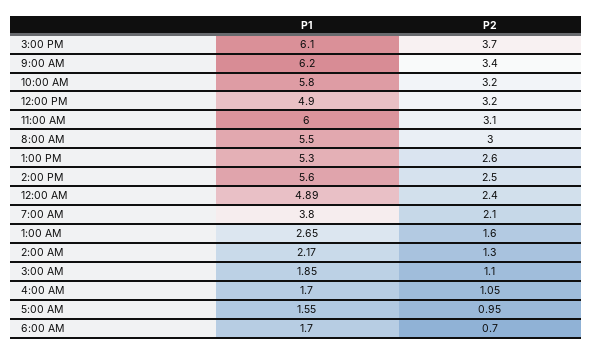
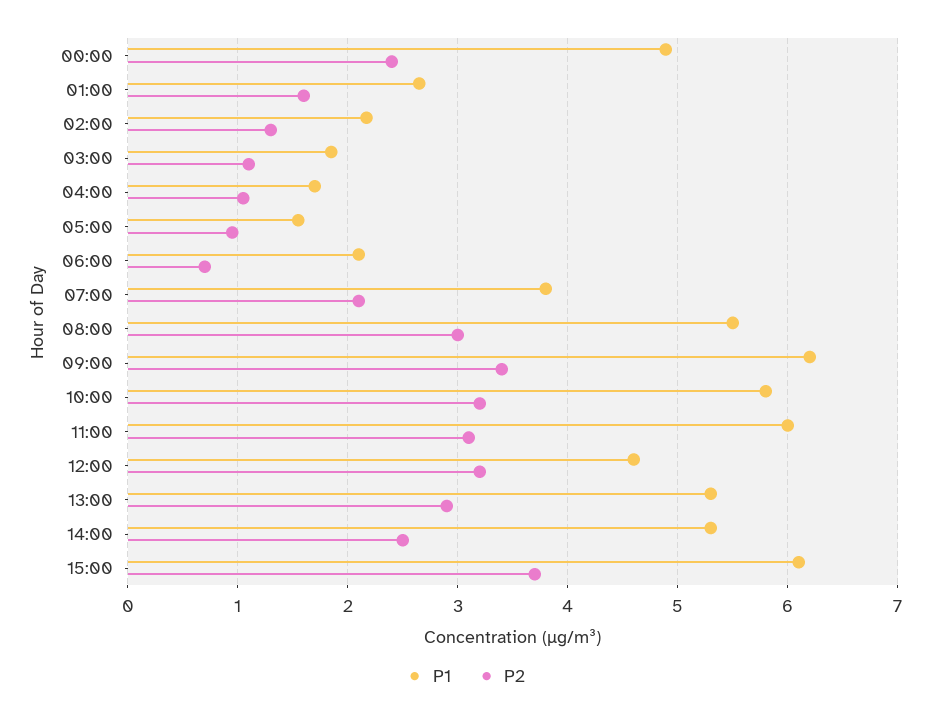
  {
    "P1": {
      "3:00 PM": 6.1,
      "9:00 AM": 6.2,
      "10:00 AM": 5.8,
-     "12:00 PM": 4.9,
+     "12:00 PM": 4.6,
      "11:00 AM": 6,
      "8:00 AM": 5.5,
      "1:00 PM": 5.3,
-     "2:00 PM": 5.6,
+     "2:00 PM": 5.3,
      "12:00 AM": 4.89,
      "7:00 AM": 3.8,
      "1:00 AM": 2.65,
      "2:00 AM": 2.17,
      "3:00 AM": 1.85,
      "4:00 AM": 1.7,
      "5:00 AM": 1.55,
-     "6:00 AM": 1.7
+     "6:00 AM": 2.1
    },
    "P2": {
      "3:00 PM": 3.7,
      "9:00 AM": 3.4,
      "10:00 AM": 3.2,
      "12:00 PM": 3.2,
      "11:00 AM": 3.1,
      "8:00 AM": 3,
-     "1:00 PM": 2.6,
+     "1:00 PM": 2.9,
      "2:00 PM": 2.5,
      "12:00 AM": 2.4,
      "7:00 AM": 2.1,
      "1:00 AM": 1.6,
      "2:00 AM": 1.3,
      "3:00 AM": 1.1,
      "4:00 AM": 1.05,
      "5:00 AM": 0.95,
      "6:00 AM": 0.7
    }
  }

